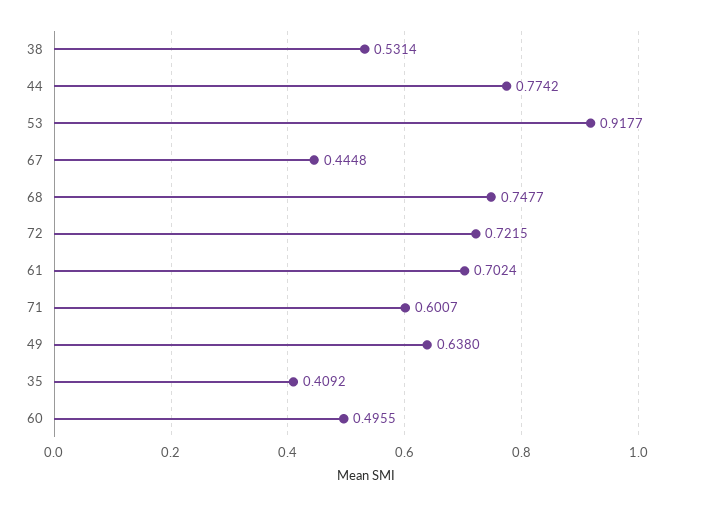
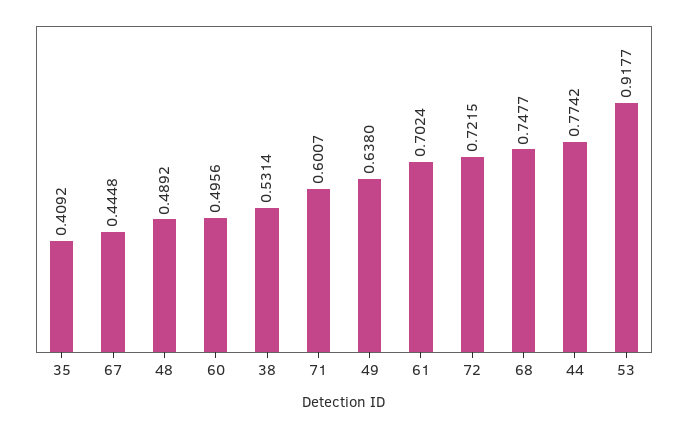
  {
    "38": 0.5314,
    "44": 0.7742,
    "53": 0.9177,
    "67": 0.4448,
    "68": 0.7477,
    "72": 0.7215,
    "61": 0.7024,
    "71": 0.6007,
    "49": 0.638,
    "35": 0.4092,
-   "60": 0.4955
+   "60": 0.4956,
+   "48": 0.4892
  }

